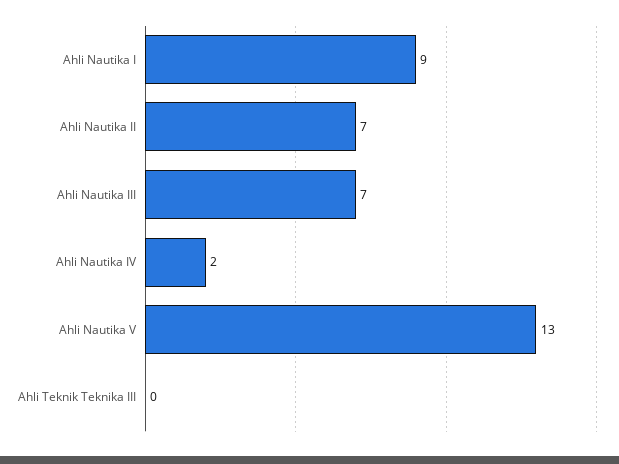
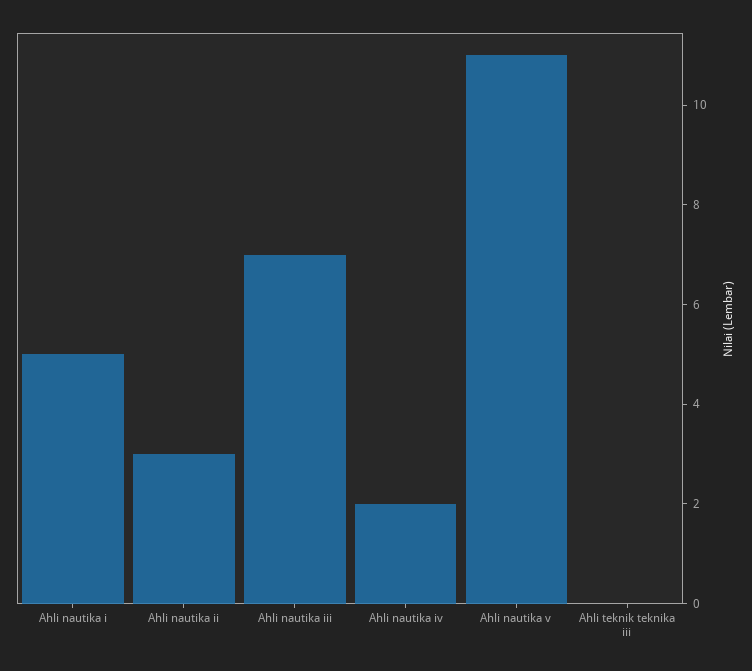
  {
-   "Ahli Nautika I": 9,
+   "Ahli Nautika I": 5,
-   "Ahli Nautika II": 7,
+   "Ahli Nautika II": 3,
    "Ahli Nautika III": 7,
    "Ahli Nautika IV": 2,
-   "Ahli Nautika V": 13,
+   "Ahli Nautika V": 11,
    "Ahli Teknik Teknika III": 0
  }

